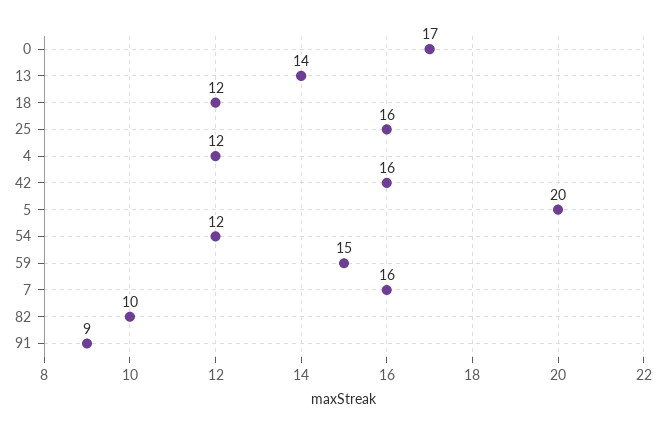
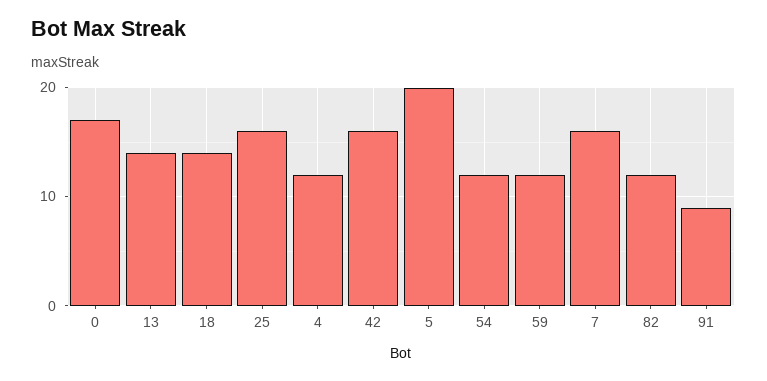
  {
    "0": 17,
    "13": 14,
-   "18": 12,
+   "18": 14,
    "25": 16,
    "4": 12,
    "42": 16,
    "5": 20,
    "54": 12,
-   "59": 15,
+   "59": 12,
    "7": 16,
-   "82": 10,
+   "82": 12,
    "91": 9
  }

